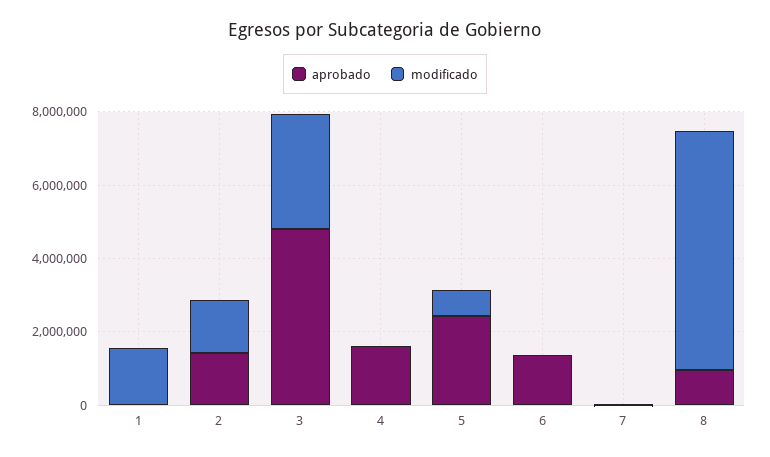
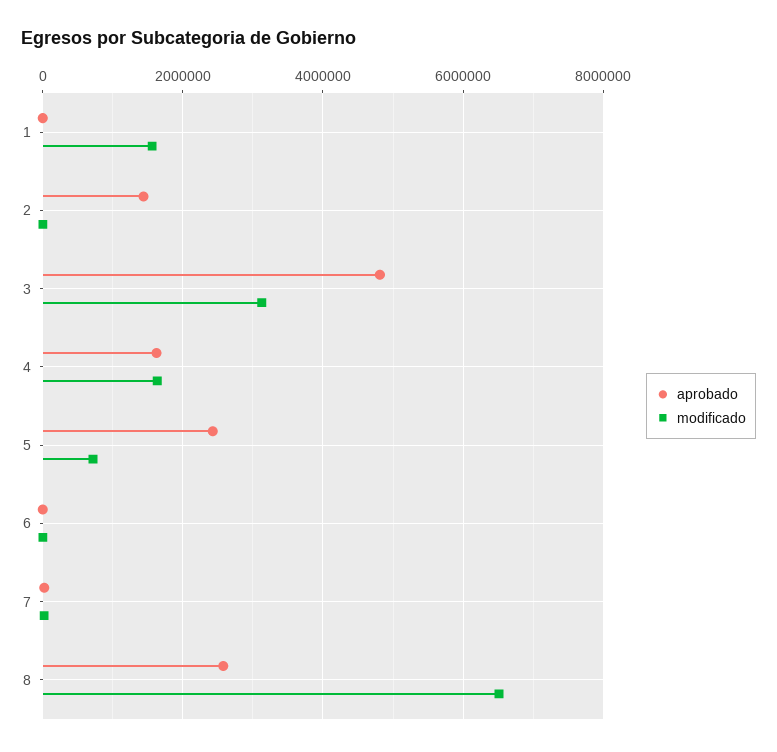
  {
    "aprobado": {
      "1": 0,
      "2": 1400000,
      "3": 4800000,
      "4": 1600000,
      "5": 2400000,
-     "6": 1500000,
+     "6": 0,
      "7": 0,
-     "8": 1000000
+     "8": 2600000
    },
    "modificado": {
      "1": 1600000,
-     "2": 1500000,
+     "2": 0,
      "3": 3200000,
-     "4": 0,
+     "4": 1600000,
      "5": 800000,
      "6": 0,
      "7": 0,
      "8": 6600000
    }
  }

